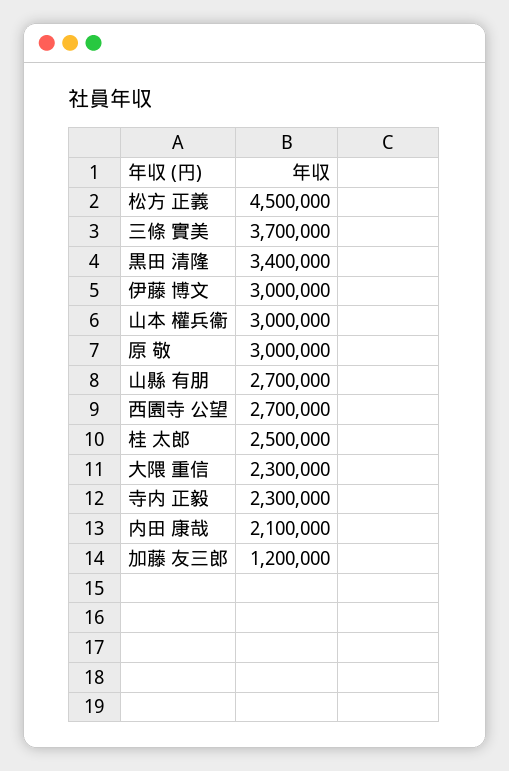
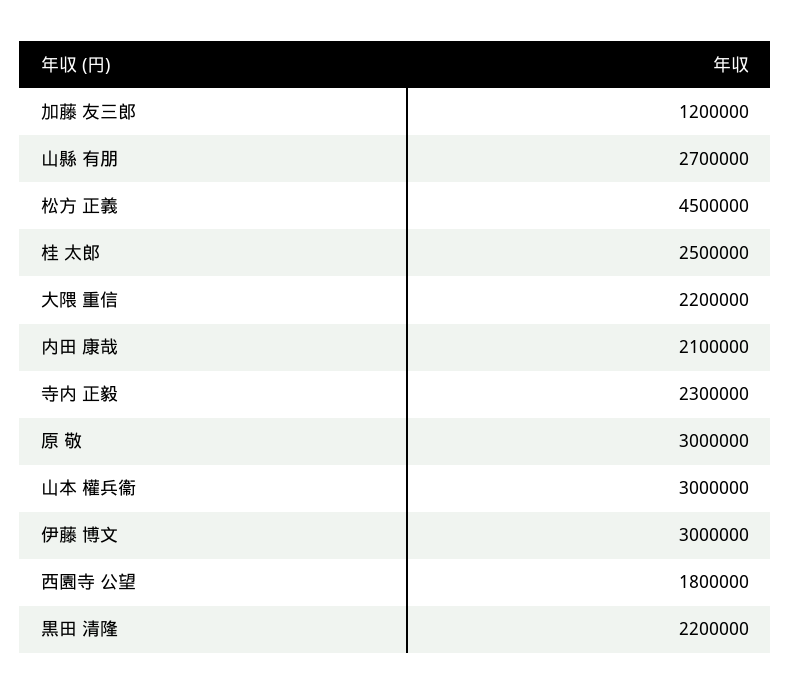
  {
    "松方 正義": 4500000,
-   "三條 實美": 3700000,
-   "黒田 清隆": 3400000,
+   "黒田 清隆": 2200000,
    "伊藤 博文": 3000000,
    "山本 權兵衞": 3000000,
    "原 敬": 3000000,
    "山縣 有朋": 2700000,
-   "西園寺 公望": 2700000,
+   "西園寺 公望": 1800000,
    "桂 太郎": 2500000,
-   "大隈 重信": 2300000,
+   "大隈 重信": 2200000,
    "寺内 正毅": 2300000,
    "内田 康哉": 2100000,
    "加藤 友三郎": 1200000
  }

